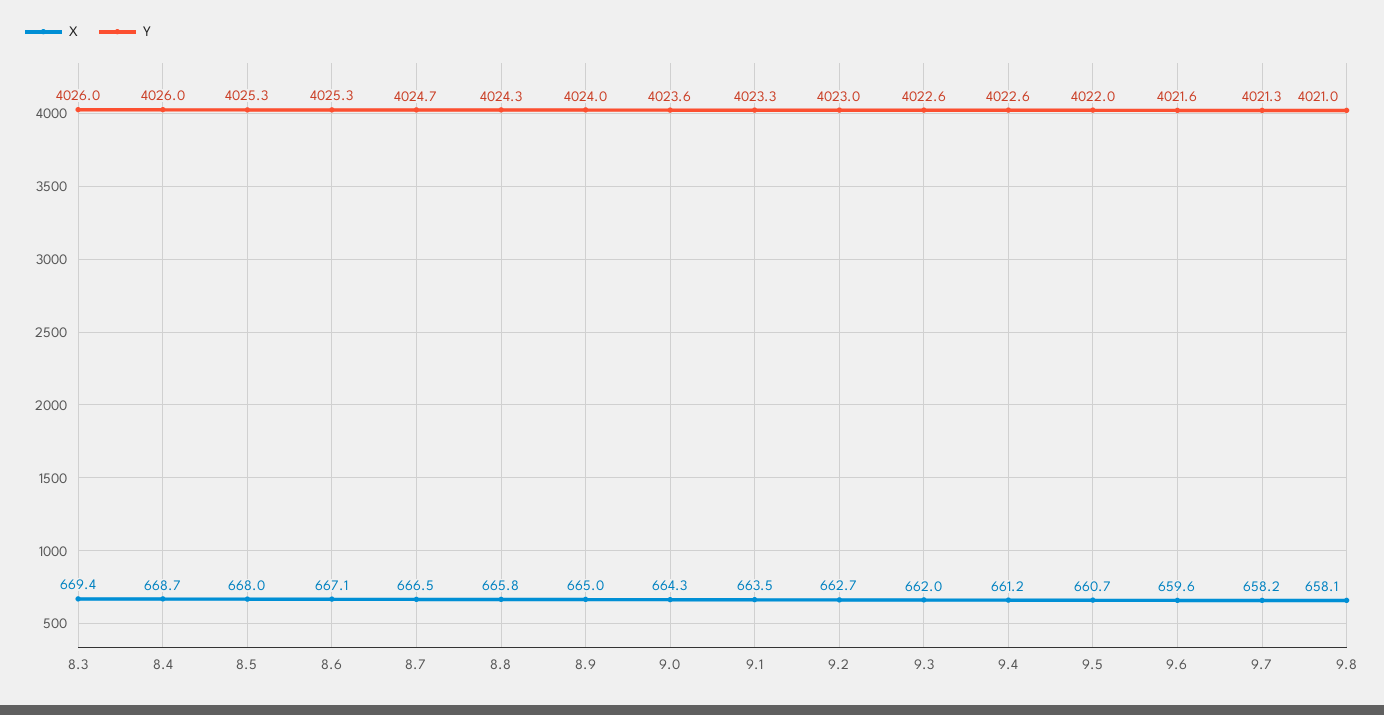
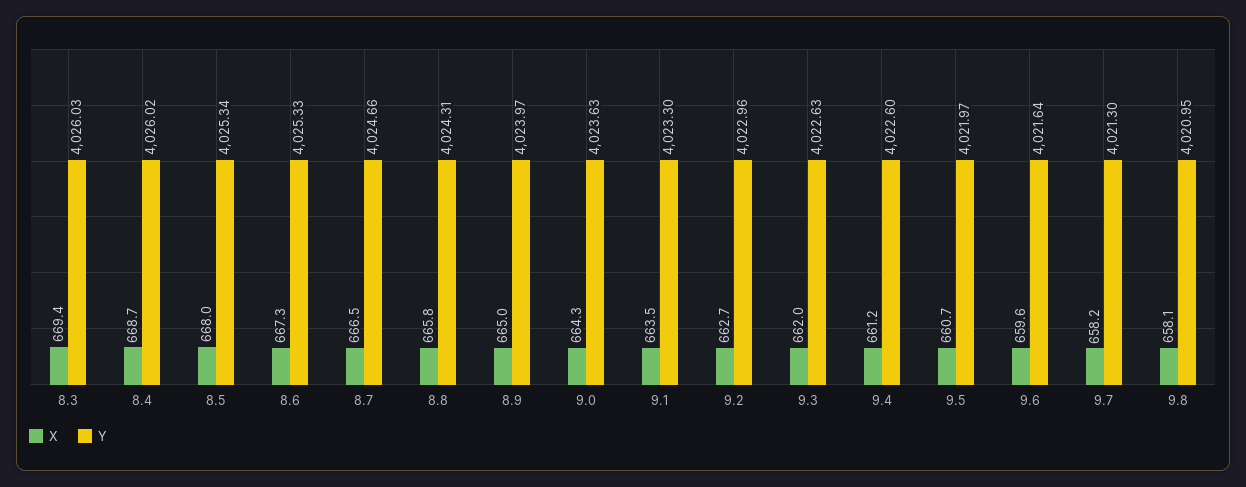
  {
    "X": {
      "8.3": 669.4,
      "8.4": 668.7,
      "8.5": 668,
-     "8.6": 667.1,
+     "8.6": 667.3,
      "8.7": 666.5,
      "8.8": 665.8,
      "8.9": 665,
      "9.0": 664.3,
      "9.1": 663.5,
      "9.2": 662.7,
      "9.3": 662,
      "9.4": 661.2,
      "9.5": 660.7,
      "9.6": 659.6,
      "9.7": 658.2,
      "9.8": 658.1
    },
    "Y": {
      "8.3": 4026.03,
      "8.4": 4026.02,
      "8.5": 4025.34,
      "8.6": 4025.33,
      "8.7": 4024.66,
      "8.8": 4024.31,
      "8.9": 4023.97,
      "9.0": 4023.63,
      "9.1": 4023.3,
      "9.2": 4022.96,
      "9.3": 4022.63,
      "9.4": 4022.6,
      "9.5": 4021.97,
      "9.6": 4021.64,
      "9.7": 4021.3,
      "9.8": 4020.95
    }
  }

